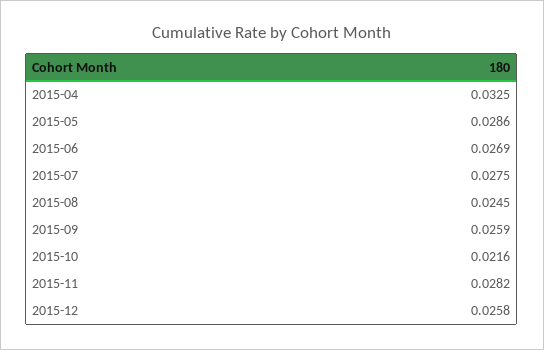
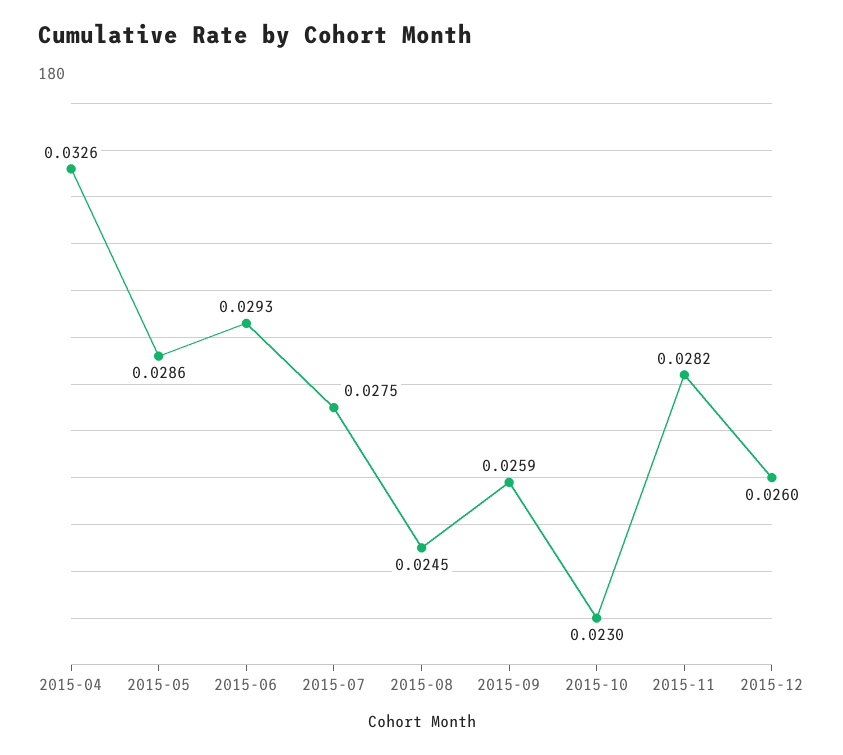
  {
-   "2015-04": 0.0325,
+   "2015-04": 0.0326,
    "2015-05": 0.0286,
-   "2015-06": 0.0269,
+   "2015-06": 0.0293,
    "2015-07": 0.0275,
    "2015-08": 0.0245,
    "2015-09": 0.0259,
-   "2015-10": 0.0216,
+   "2015-10": 0.023,
    "2015-11": 0.0282,
-   "2015-12": 0.0258
+   "2015-12": 0.026
  }

